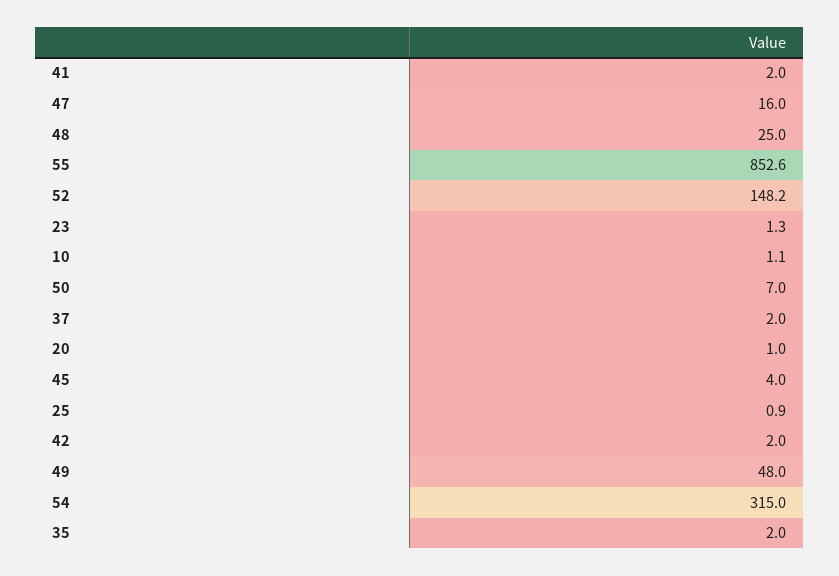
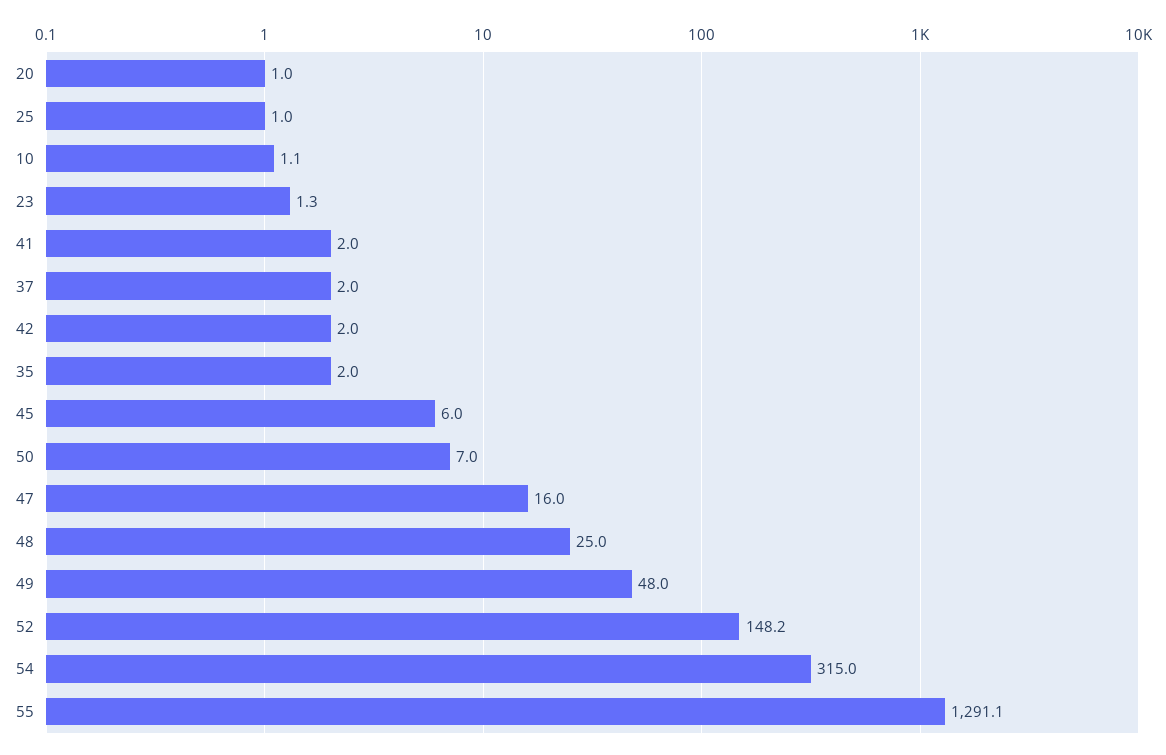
  {
    "41": 2,
    "47": 16,
    "48": 25,
-   "55": 852.6,
+   "55": 1291.1,
    "52": 148.2,
    "23": 1.3,
    "10": 1.1,
    "50": 7,
    "37": 2,
    "20": 1,
-   "45": 4,
+   "45": 6,
-   "25": 0.9,
+   "25": 1,
    "42": 2,
    "49": 48,
    "54": 315,
    "35": 2
  }

